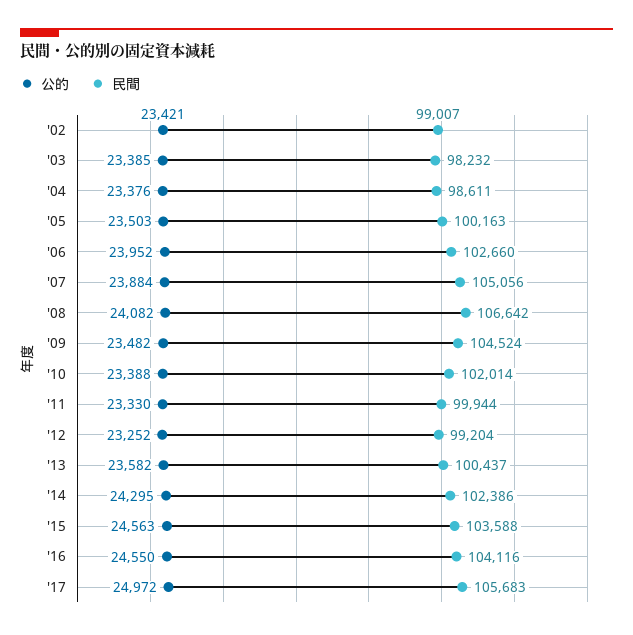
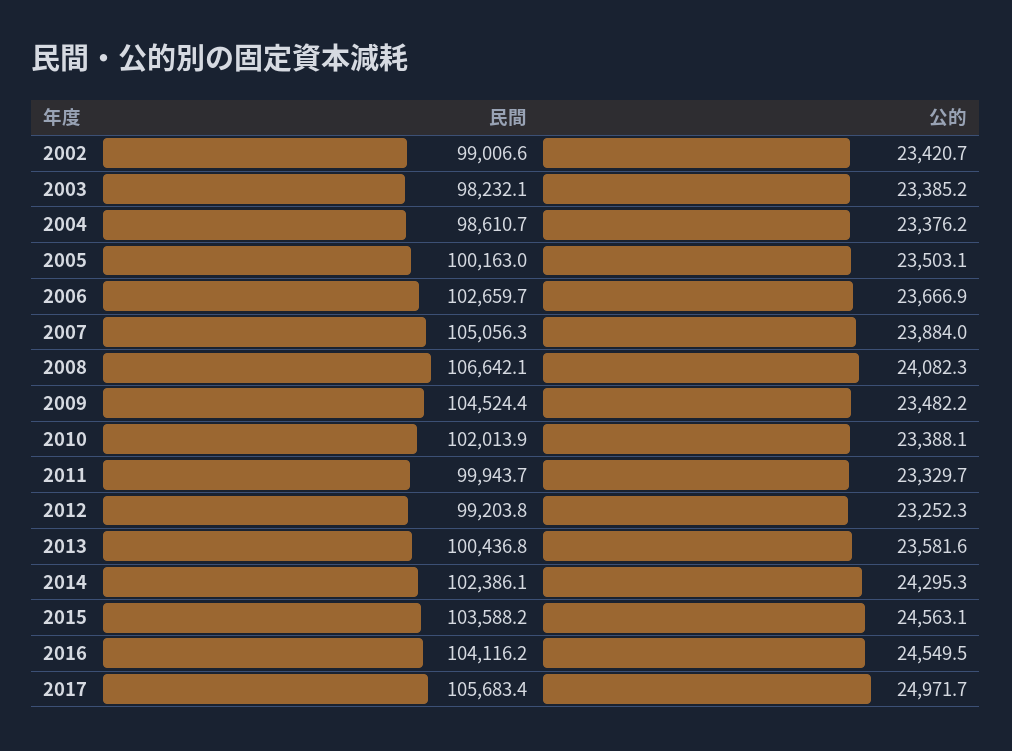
  {
    "公的": {
      "'02": 23420.7,
      "'03": 23385.2,
      "'04": 23376.2,
      "'05": 23503.1,
-     "'06": 23952,
+     "'06": 23666.9,
      "'07": 23884,
      "'08": 24082.3,
      "'09": 23482.2,
      "'10": 23388.1,
      "'11": 23329.7,
      "'12": 23252.3,
      "'13": 23581.6,
      "'14": 24295.3,
      "'15": 24563.1,
      "'16": 24549.5,
      "'17": 24971.7
    },
    "民間": {
      "'02": 99006.6,
      "'03": 98232.1,
      "'04": 98610.7,
      "'05": 100163,
      "'06": 102659.7,
      "'07": 105056.3,
      "'08": 106642.1,
      "'09": 104524.4,
      "'10": 102013.9,
      "'11": 99943.7,
      "'12": 99203.8,
      "'13": 100436.8,
      "'14": 102386.1,
      "'15": 103588.2,
      "'16": 104116.2,
      "'17": 105683.4
    }
  }

